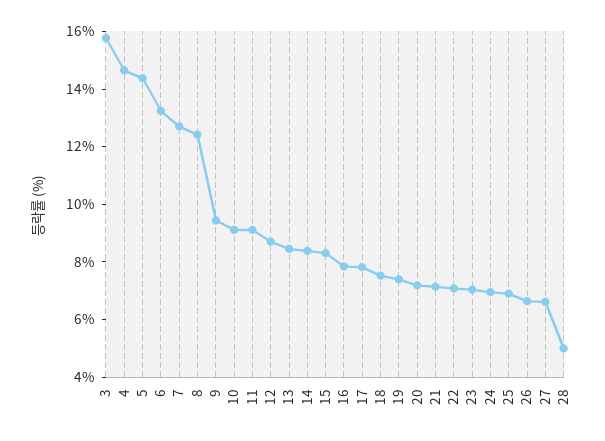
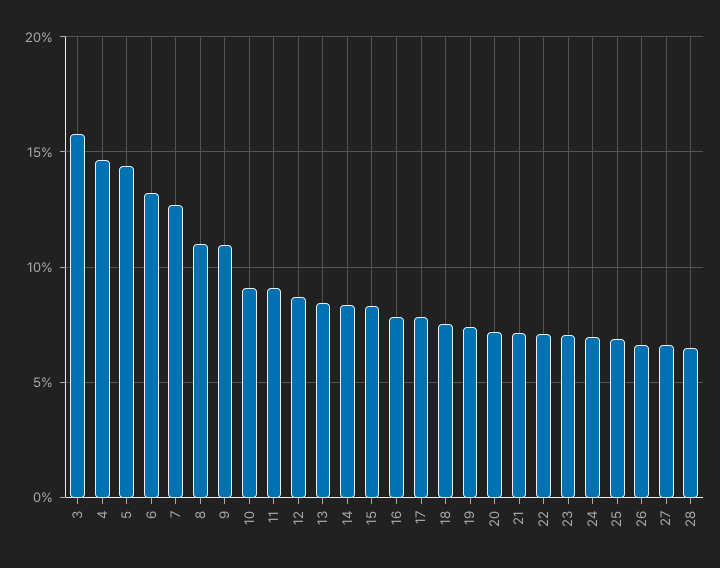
  {
    "3": 16,
    "4": 14.5,
    "5": 14.5,
    "6": 13,
    "7": 12.5,
-   "8": 12.5,
+   "8": 11,
-   "9": 9.5,
+   "9": 11,
    "10": 9,
    "11": 9,
    "12": 8.5,
    "13": 8.5,
    "14": 8.5,
    "15": 8.5,
    "16": 8,
    "17": 8,
    "18": 7.5,
    "19": 7.5,
    "20": 7,
    "21": 7,
    "22": 7,
    "23": 7,
    "24": 7,
    "25": 7,
    "26": 6.5,
    "27": 6.5,
-   "28": 5
+   "28": 6.5
  }

